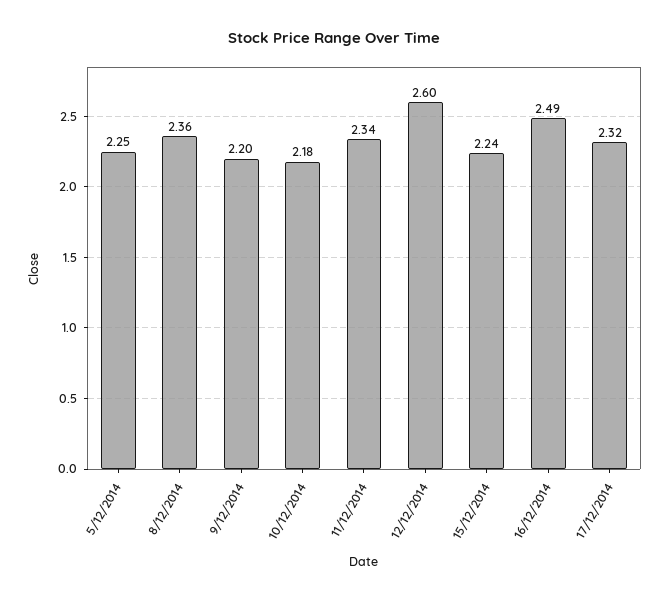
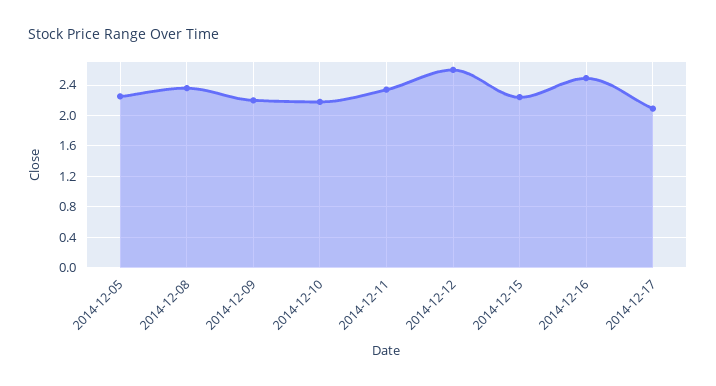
  {
    "5/12/2014": 2.25,
    "8/12/2014": 2.36,
    "9/12/2014": 2.2,
    "10/12/2014": 2.18,
    "11/12/2014": 2.34,
    "12/12/2014": 2.6,
    "15/12/2014": 2.24,
    "16/12/2014": 2.49,
-   "17/12/2014": 2.32
+   "17/12/2014": 2.1
  }

